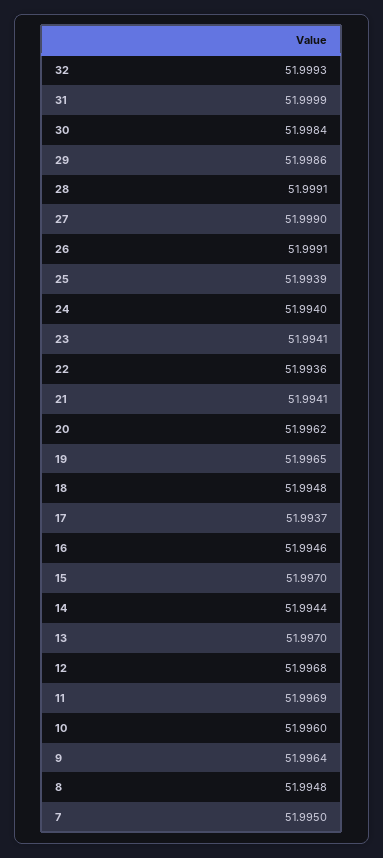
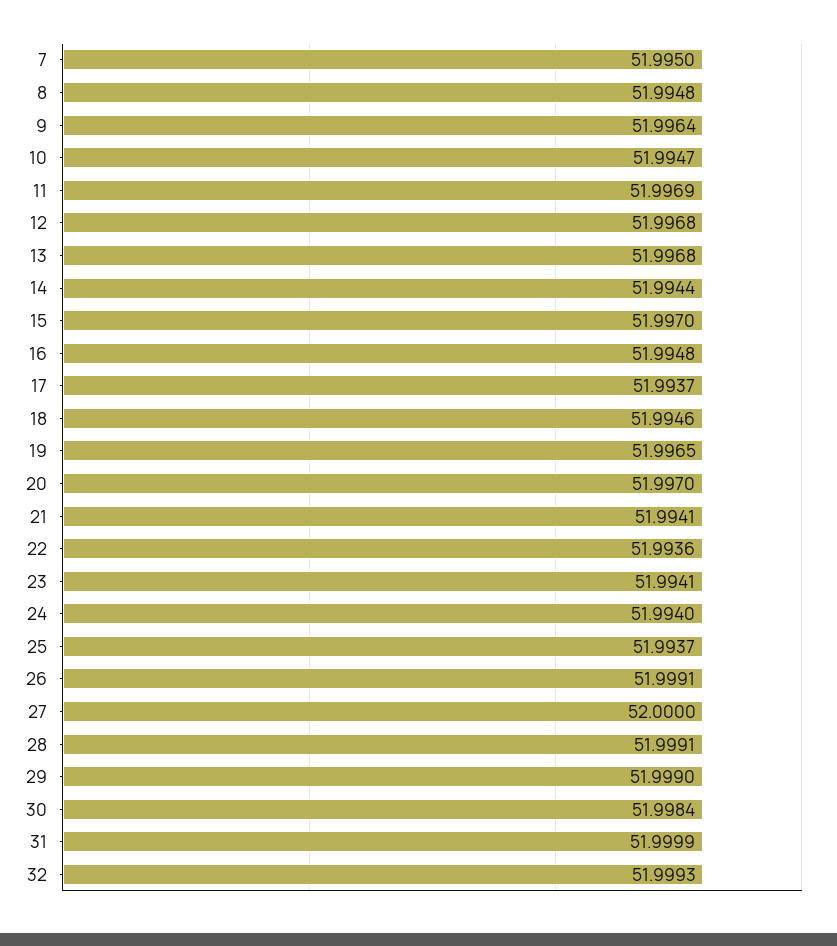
  {
    "32": 51.9993,
    "31": 51.9999,
    "30": 51.9984,
-   "29": 51.9986,
+   "29": 51.999,
    "28": 51.9991,
-   "27": 51.999,
+   "27": 52,
    "26": 51.9991,
-   "25": 51.9939,
+   "25": 51.9937,
    "24": 51.994,
    "23": 51.9941,
    "22": 51.9936,
    "21": 51.9941,
-   "20": 51.9962,
+   "20": 51.997,
    "19": 51.9965,
-   "18": 51.9948,
+   "18": 51.9946,
    "17": 51.9937,
-   "16": 51.9946,
+   "16": 51.9948,
    "15": 51.997,
    "14": 51.9944,
-   "13": 51.997,
+   "13": 51.9968,
    "12": 51.9968,
    "11": 51.9969,
-   "10": 51.996,
+   "10": 51.9947,
    "9": 51.9964,
    "8": 51.9948,
    "7": 51.995
  }

